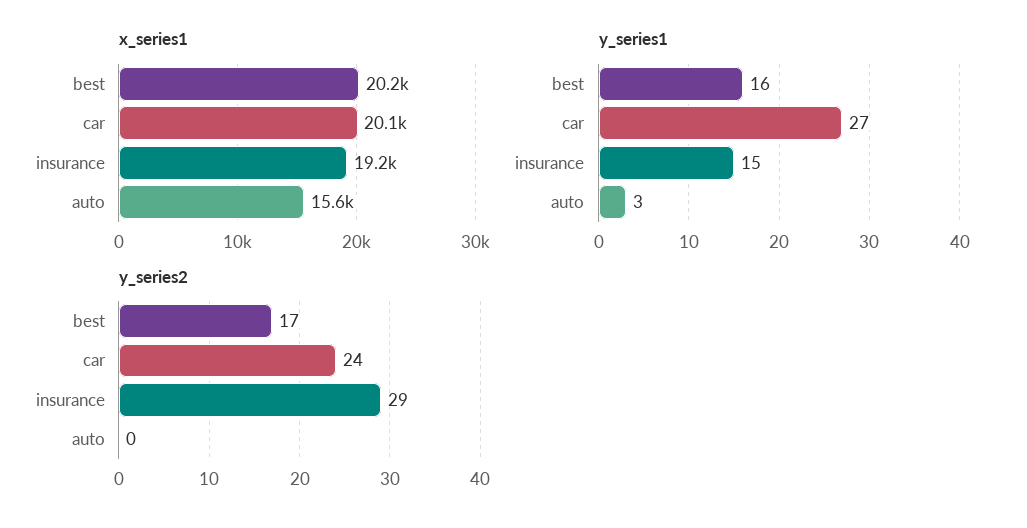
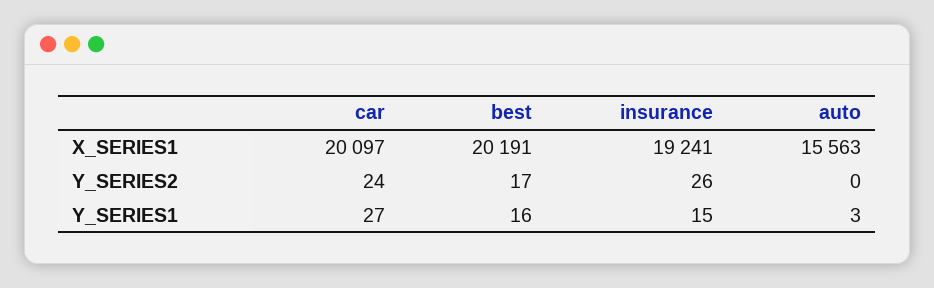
  {
    "x_series1": {
      "best": 20191,
      "car": 20097,
      "insurance": 19241,
      "auto": 15563
    },
    "y_series1": {
      "best": 16,
      "car": 27,
      "insurance": 15,
      "auto": 3
    },
    "y_series2": {
      "best": 17,
      "car": 24,
-     "insurance": 29,
+     "insurance": 26,
      "auto": 0
    }
  }

